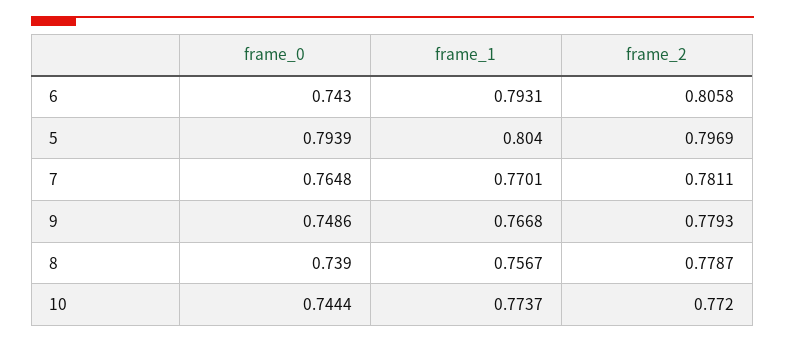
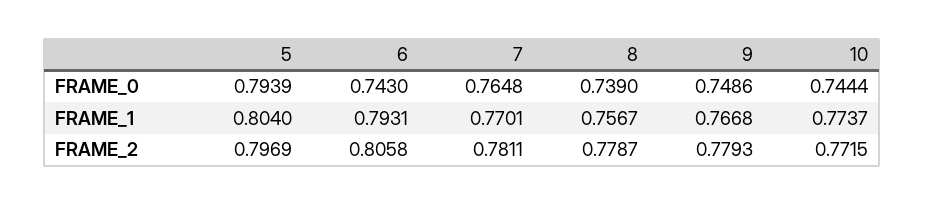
  {
    "frame_0": {
      "6": 0.743,
      "5": 0.7939,
      "7": 0.7648,
      "9": 0.7486,
      "8": 0.739,
      "10": 0.7444
    },
    "frame_1": {
      "6": 0.7931,
      "5": 0.804,
      "7": 0.7701,
      "9": 0.7668,
      "8": 0.7567,
      "10": 0.7737
    },
    "frame_2": {
      "6": 0.8058,
      "5": 0.7969,
      "7": 0.7811,
      "9": 0.7793,
      "8": 0.7787,
-     "10": 0.772
+     "10": 0.7715
    }
  }

